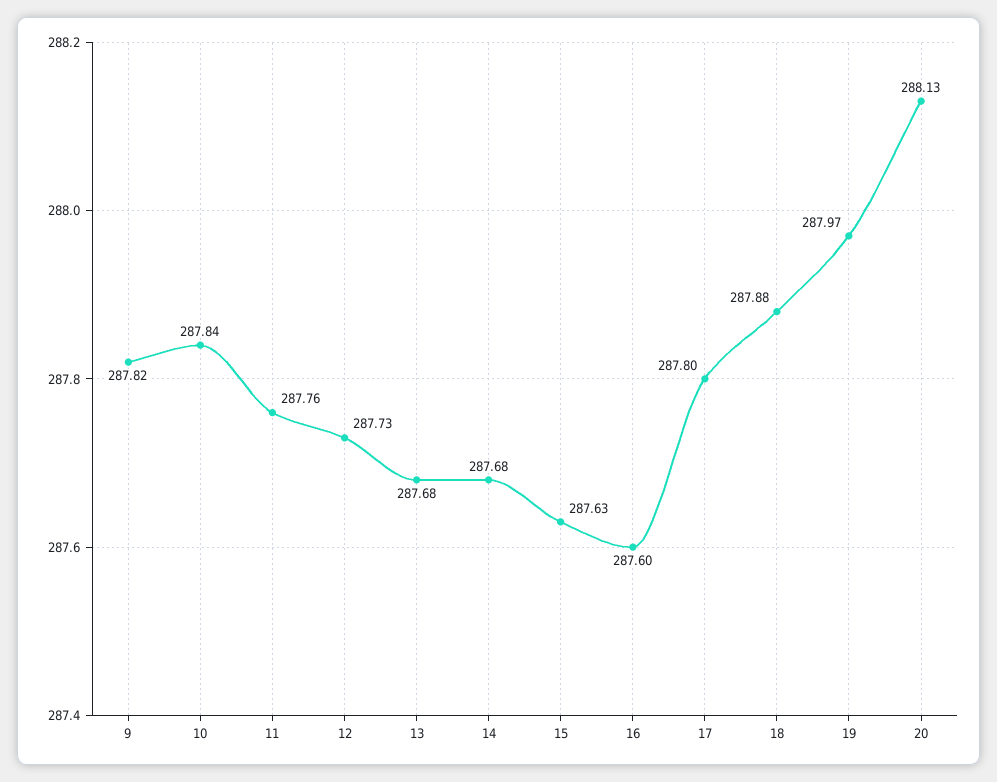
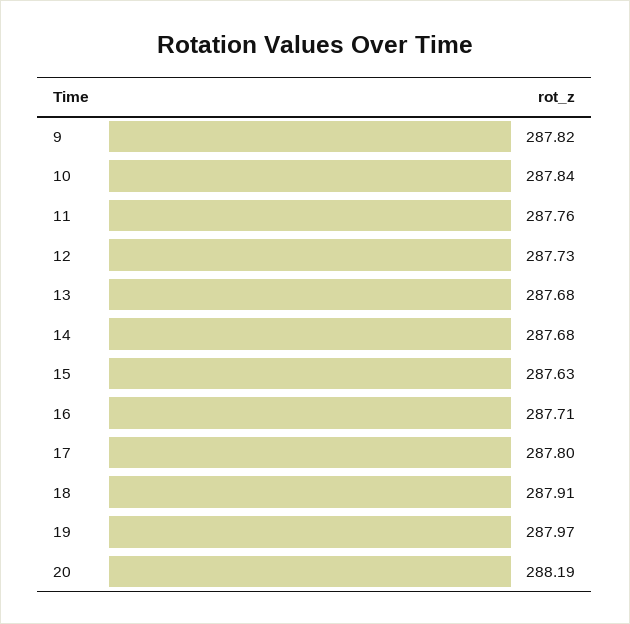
  {
    "9": 287.82,
    "10": 287.84,
    "11": 287.76,
    "12": 287.73,
    "13": 287.68,
    "14": 287.68,
    "15": 287.63,
-   "16": 287.6,
+   "16": 287.71,
    "17": 287.8,
-   "18": 287.88,
+   "18": 287.91,
    "19": 287.97,
-   "20": 288.13
+   "20": 288.19
  }

